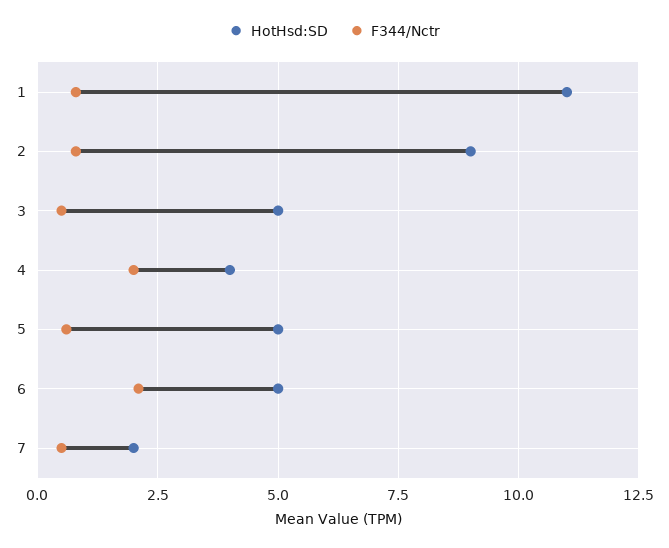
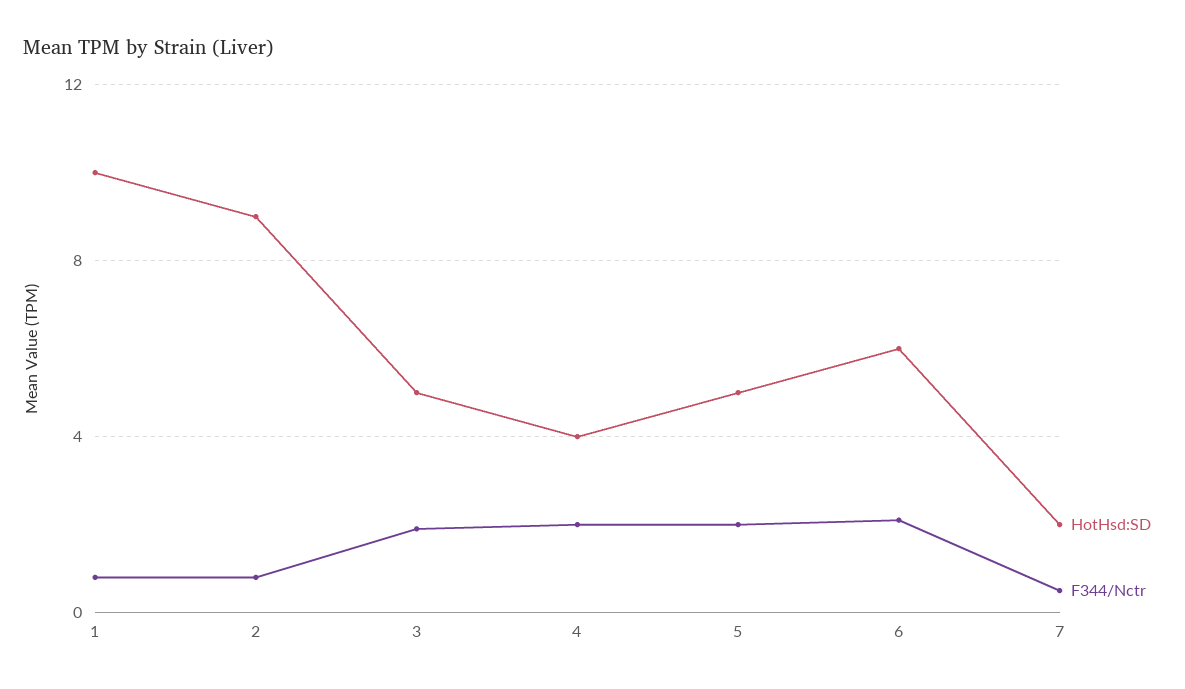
  {
    "HotHsd:SD": {
-     "1": 11,
+     "1": 10,
      "2": 9,
      "3": 5,
      "4": 4,
      "5": 5,
-     "6": 5,
+     "6": 6,
      "7": 2
    },
    "F344/Nctr": {
      "1": 1,
      "2": 1,
-     "3": 0.5,
+     "3": 2,
      "4": 2,
-     "5": 0.5,
+     "5": 2,
      "6": 2,
      "7": 0.5
    }
  }

